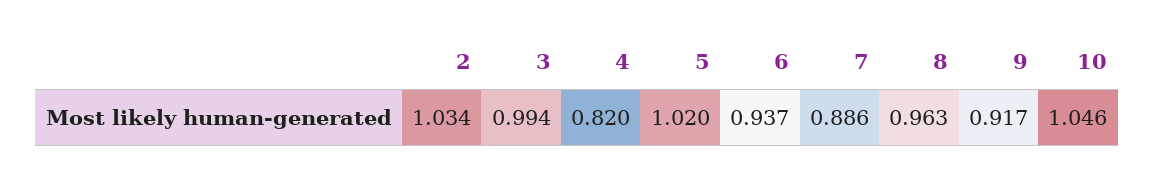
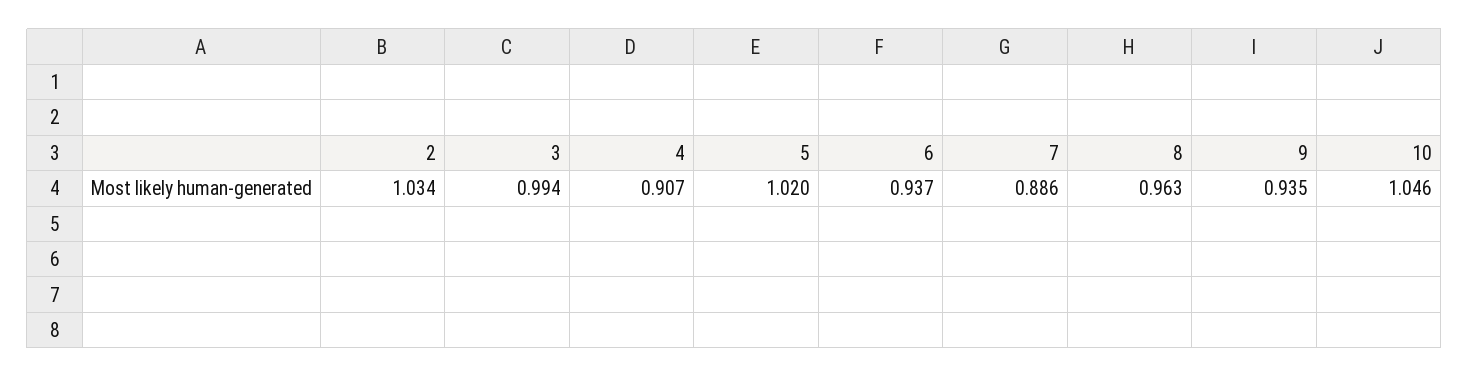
  {
    "2": 1.034,
    "3": 0.994,
-   "4": 0.82,
+   "4": 0.907,
    "5": 1.02,
    "6": 0.937,
    "7": 0.886,
    "8": 0.963,
-   "9": 0.917,
+   "9": 0.935,
    "10": 1.046
  }

